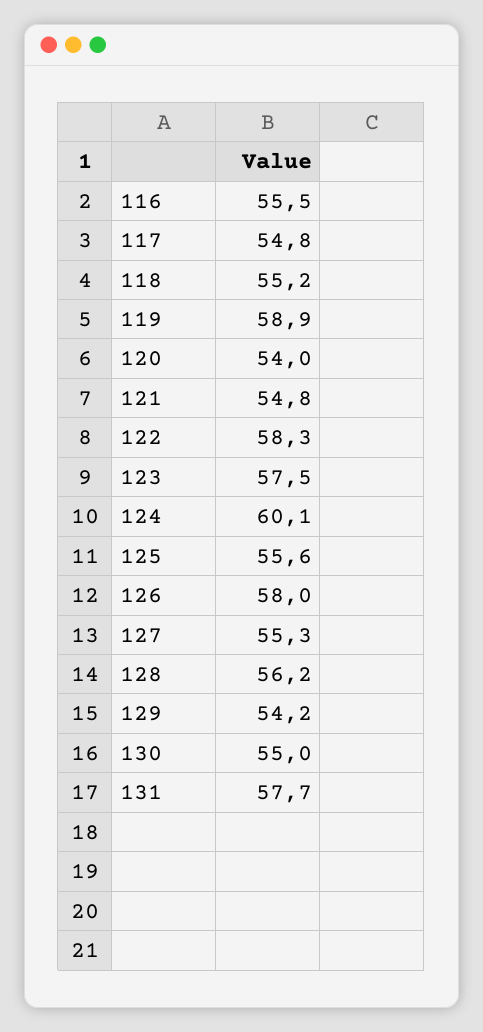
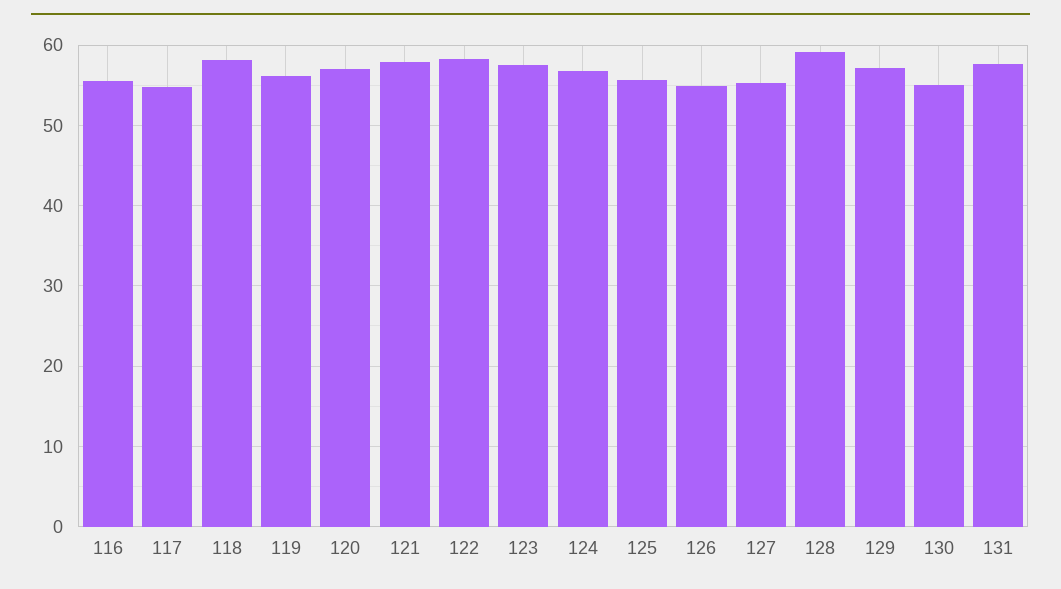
  {
    "116": 55.5,
    "117": 54.8,
-   "118": 55.2,
+   "118": 58,
-   "119": 58.9,
+   "119": 56,
-   "120": 54,
+   "120": 57,
-   "121": 54.8,
+   "121": 58,
    "122": 58.3,
    "123": 57.5,
-   "124": 60.1,
+   "124": 57,
    "125": 55.6,
-   "126": 58,
+   "126": 55,
    "127": 55.3,
-   "128": 56.2,
+   "128": 59,
-   "129": 54.2,
+   "129": 57,
    "130": 55,
    "131": 57.7
  }

